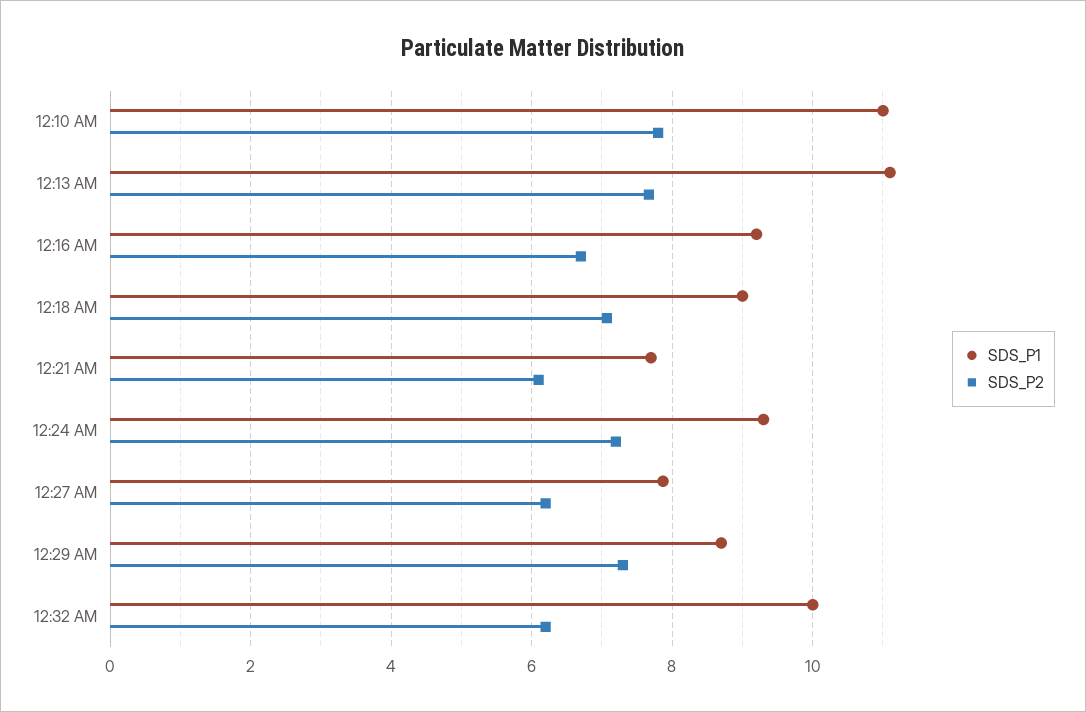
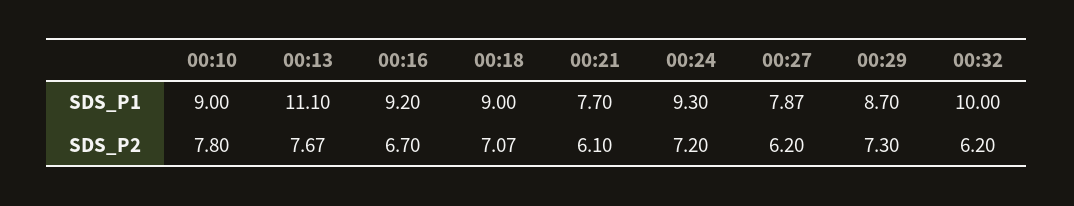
  {
    "SDS_P1": {
-     "12:10 AM": 11,
+     "12:10 AM": 9,
      "12:13 AM": 11.1,
      "12:16 AM": 9.2,
      "12:18 AM": 9,
      "12:21 AM": 7.7,
      "12:24 AM": 9.3,
      "12:27 AM": 7.87,
      "12:29 AM": 8.7,
      "12:32 AM": 10
    },
    "SDS_P2": {
      "12:10 AM": 7.8,
      "12:13 AM": 7.67,
      "12:16 AM": 6.7,
      "12:18 AM": 7.07,
      "12:21 AM": 6.1,
      "12:24 AM": 7.2,
      "12:27 AM": 6.2,
      "12:29 AM": 7.3,
      "12:32 AM": 6.2
    }
  }

